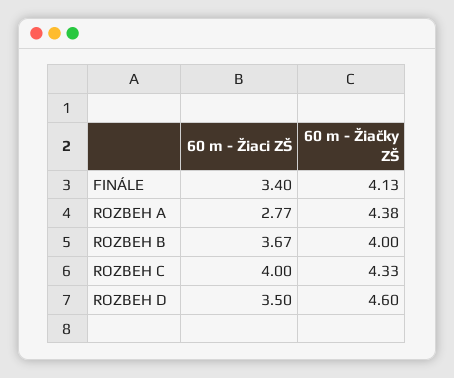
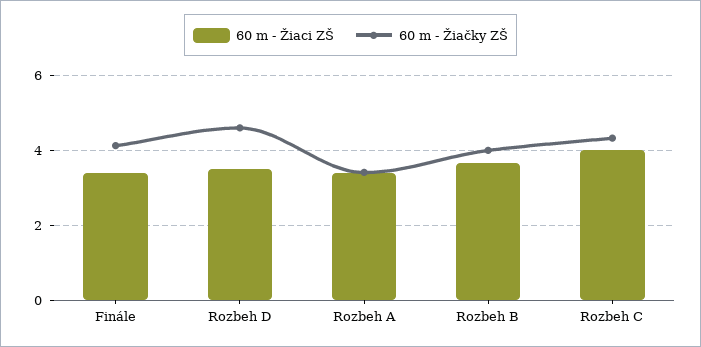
  {
    "60 m - Žiaci ZŠ": {
      "FINÁLE": 3.4,
-     "ROZBEH A": 2.77,
+     "ROZBEH A": 3.4,
      "ROZBEH B": 3.67,
      "ROZBEH C": 4,
      "ROZBEH D": 3.5
    },
    "60 m - Žiačky ZŠ": {
      "FINÁLE": 4.13,
-     "ROZBEH A": 4.38,
+     "ROZBEH A": 3.4,
      "ROZBEH B": 4,
      "ROZBEH C": 4.33,
      "ROZBEH D": 4.6
    }
  }

